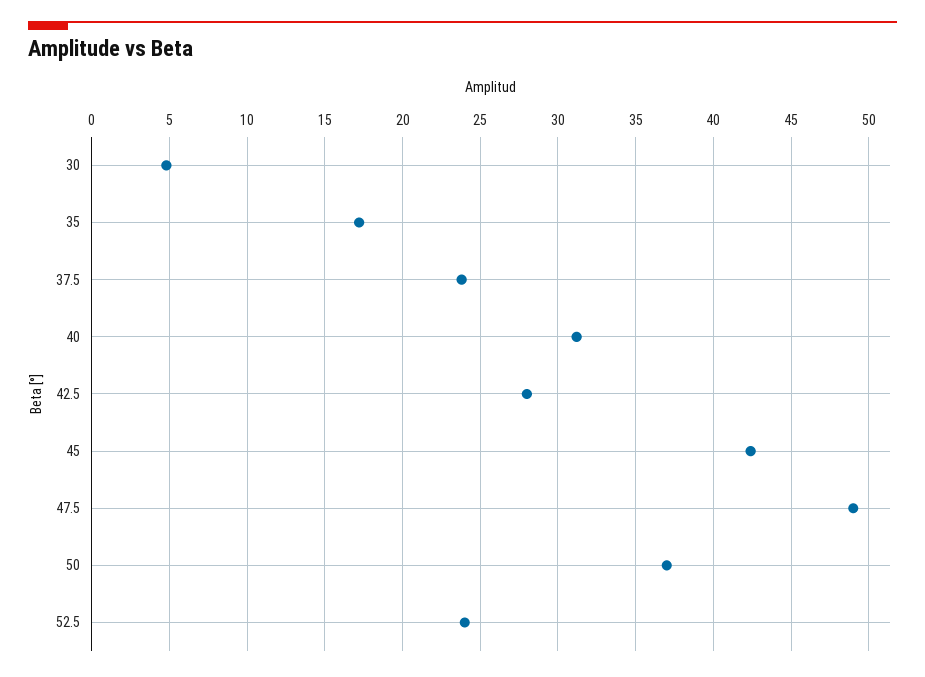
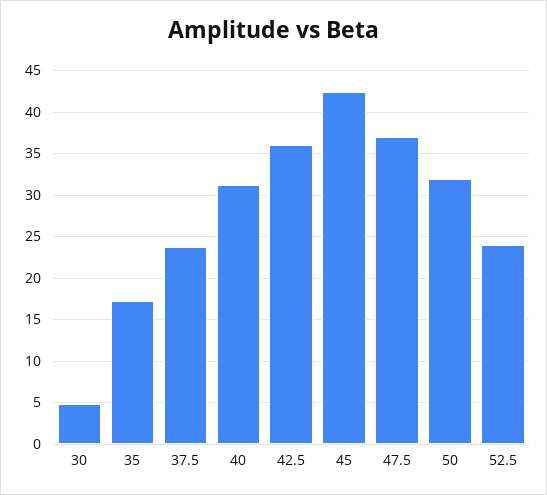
  {
    "30": 5,
    "35": 17,
    "37.5": 24,
    "40": 31,
-   "42.5": 28,
+   "42.5": 36,
    "45": 42.5,
-   "47.5": 49,
+   "47.5": 37,
-   "50": 37,
+   "50": 32,
    "52.5": 24
  }

